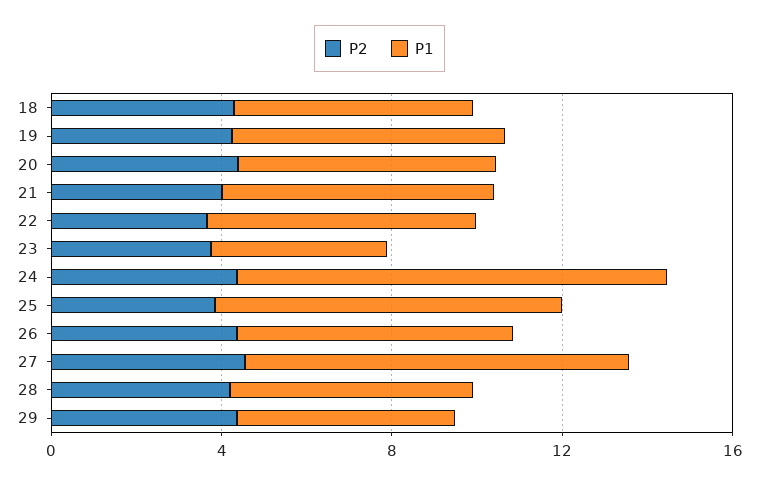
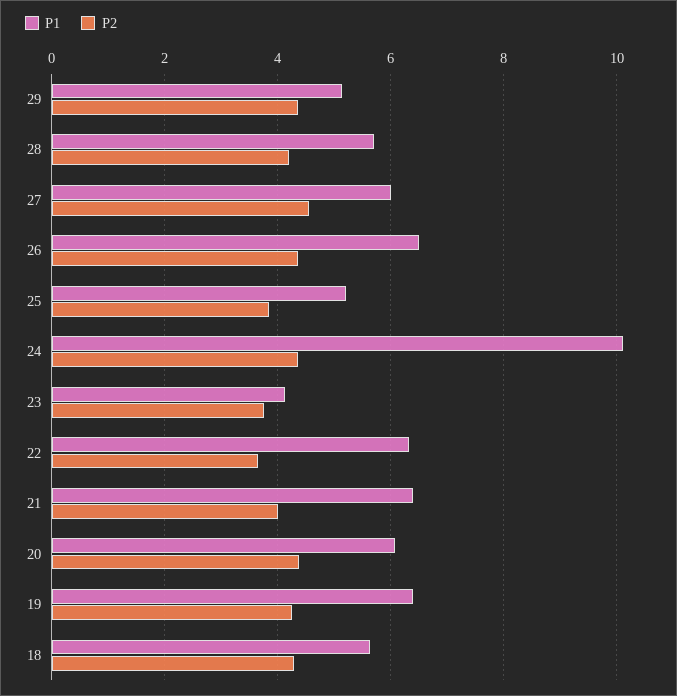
  {
    "P2": {
      "18": 4.2,
      "19": 4.2,
      "20": 4.4,
      "21": 4,
      "22": 3.6,
      "23": 3.8,
      "24": 4.4,
      "25": 3.8,
      "26": 4.4,
      "27": 4.6,
      "28": 4.2,
      "29": 4.4
    },
    "P1": {
      "18": 5.6,
      "19": 6.4,
      "20": 6,
      "21": 6.4,
      "22": 6.4,
      "23": 4.2,
      "24": 10.2,
-     "25": 8,
+     "25": 5.2,
      "26": 6.6,
-     "27": 9,
+     "27": 6,
      "28": 5.8,
      "29": 5.2
    }
  }

